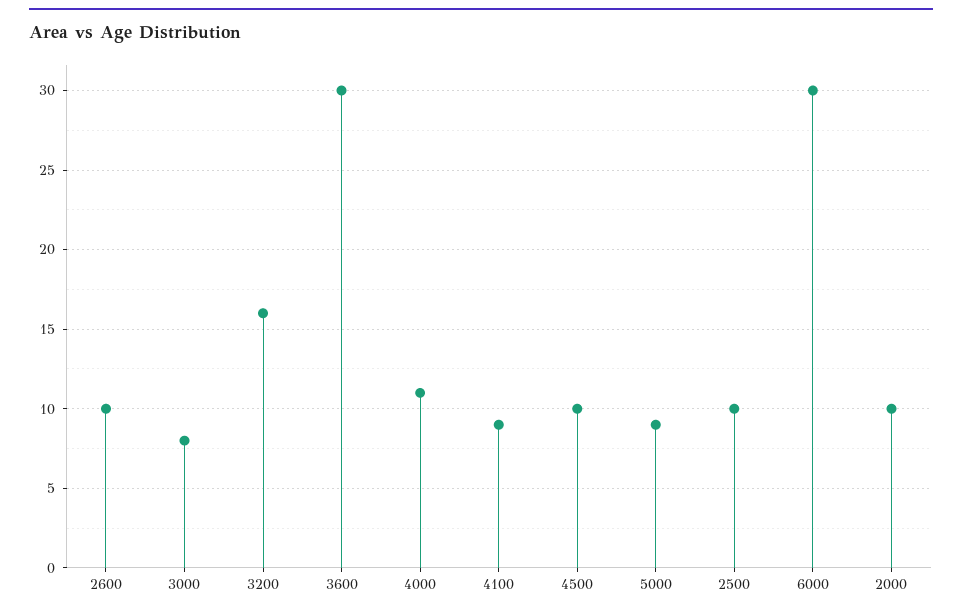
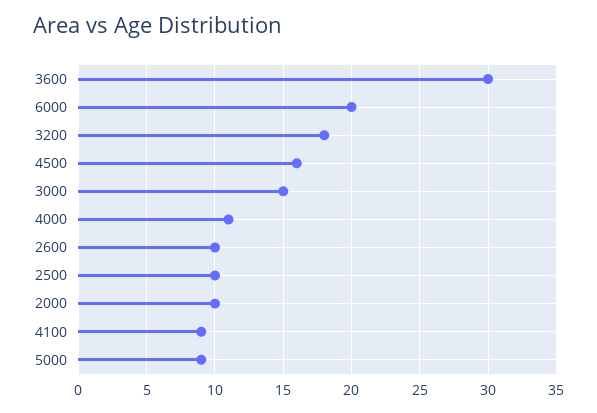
  {
    "2600": 10,
-   "3000": 8,
+   "3000": 15,
-   "3200": 16,
+   "3200": 18,
    "3600": 30,
    "4000": 11,
    "4100": 9,
-   "4500": 10,
+   "4500": 16,
    "5000": 9,
    "2500": 10,
-   "6000": 30,
+   "6000": 20,
    "2000": 10
  }

